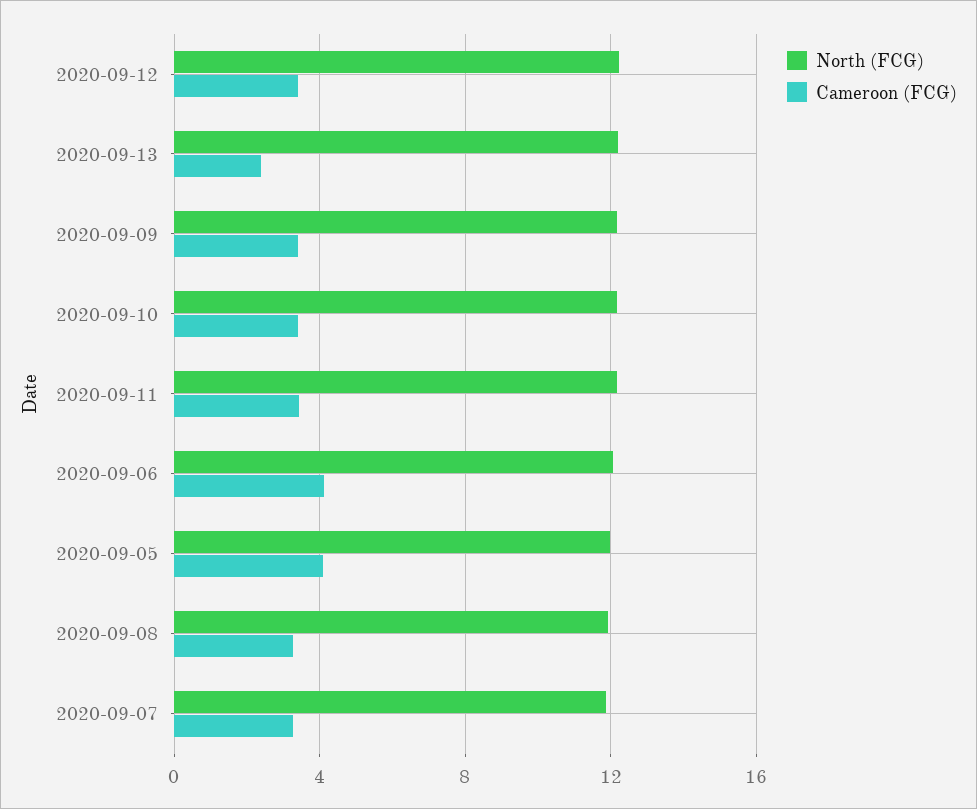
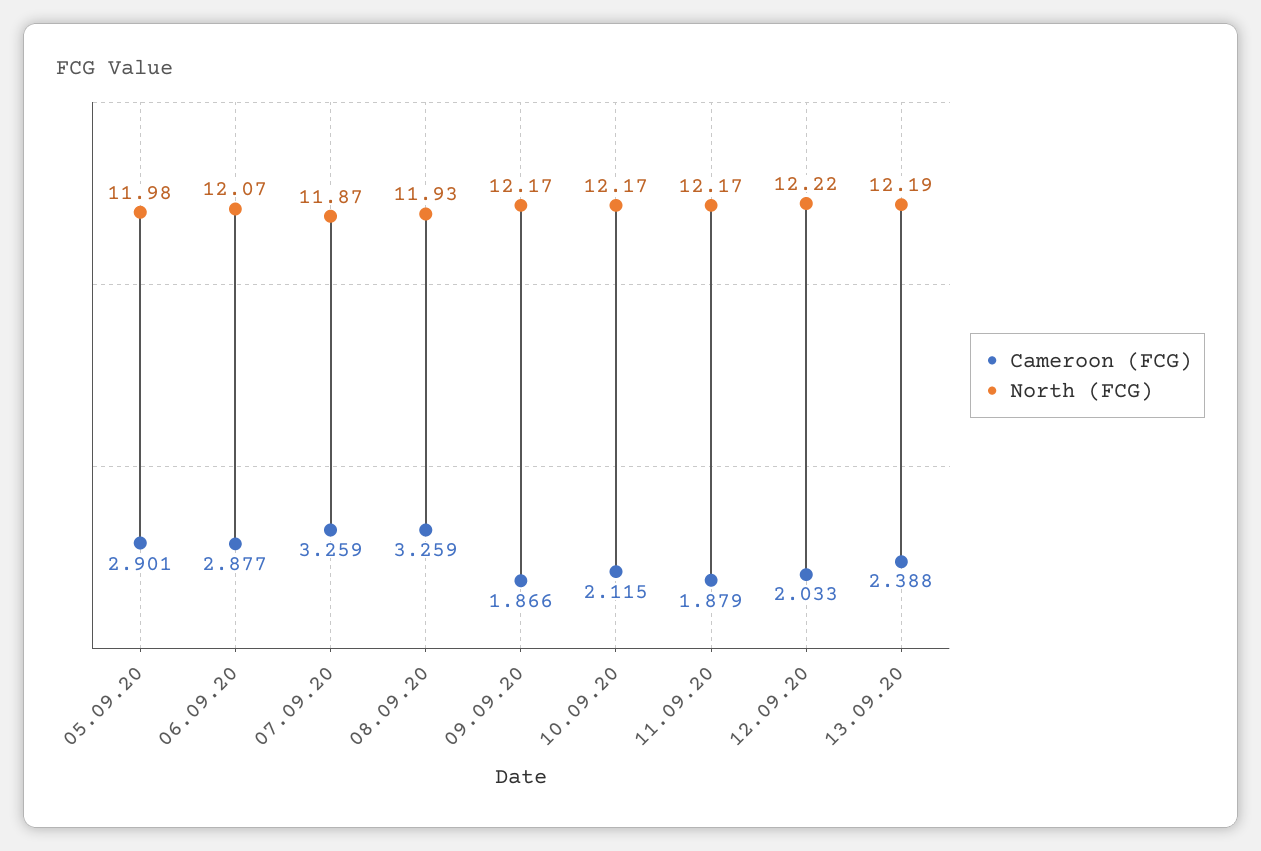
  {
    "North (FCG)": {
      "2020-09-12": 12.22,
      "2020-09-13": 12.19,
      "2020-09-09": 12.17,
      "2020-09-10": 12.17,
      "2020-09-11": 12.17,
      "2020-09-06": 12.07,
      "2020-09-05": 11.98,
      "2020-09-08": 11.93,
      "2020-09-07": 11.87
    },
    "Cameroon (FCG)": {
-     "2020-09-12": 3.5,
+     "2020-09-12": 2.033,
      "2020-09-13": 2.388,
-     "2020-09-09": 3.5,
+     "2020-09-09": 1.866,
-     "2020-09-10": 3.5,
+     "2020-09-10": 2.115,
-     "2020-09-11": 3.5,
+     "2020-09-11": 1.879,
-     "2020-09-06": 4,
+     "2020-09-06": 2.877,
-     "2020-09-05": 4,
+     "2020-09-05": 2.901,
      "2020-09-08": 3.259,
      "2020-09-07": 3.259
    }
  }

